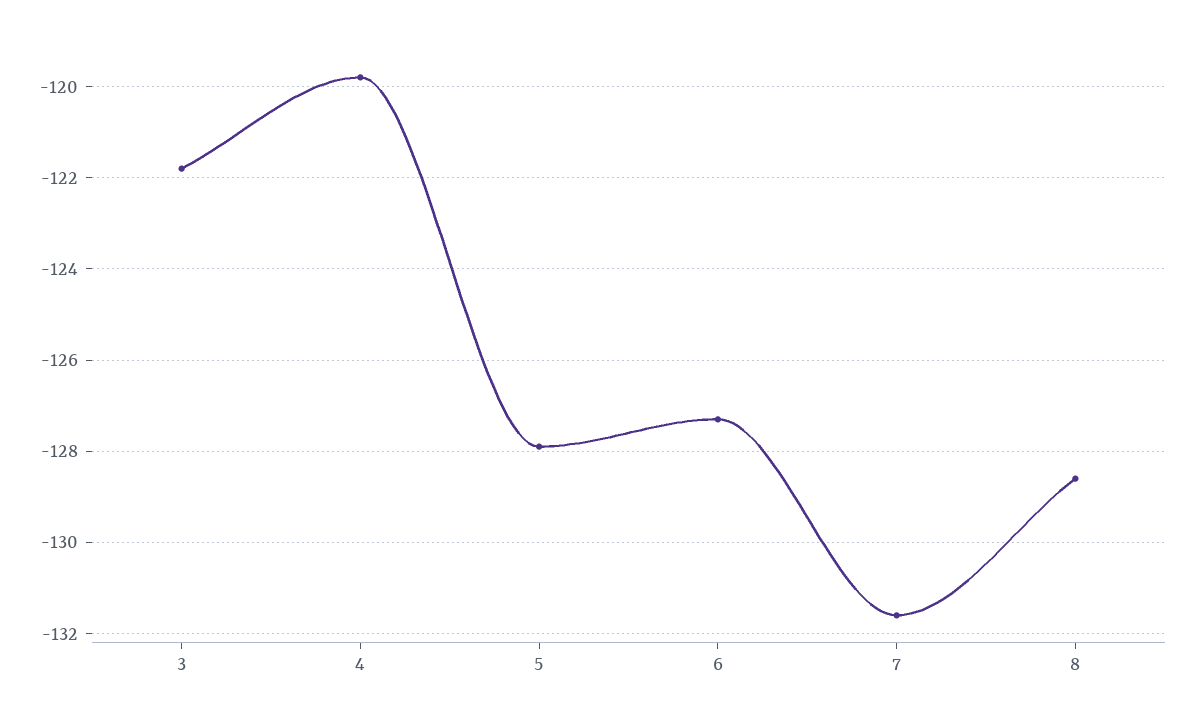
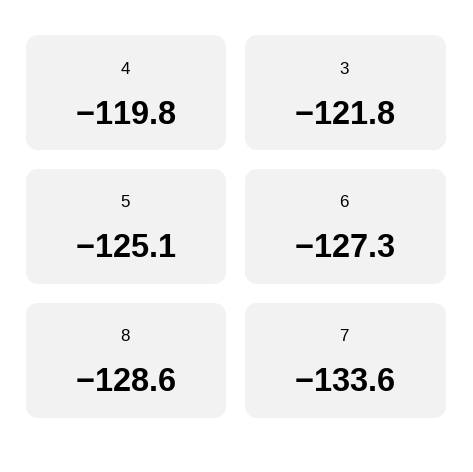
  {
    "3": -121.8,
    "4": -119.8,
-   "5": -128,
+   "5": -125.1,
    "6": -127.3,
-   "7": -131.5,
+   "7": -133.6,
    "8": -128.6
  }

